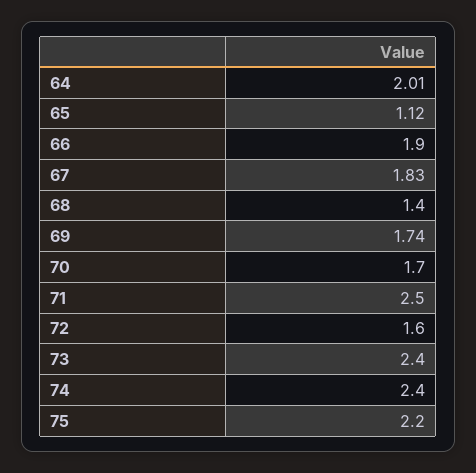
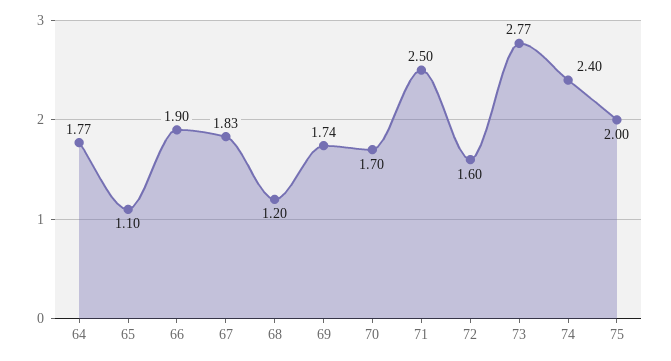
  {
-   "64": 2.01,
+   "64": 1.77,
-   "65": 1.12,
+   "65": 1.1,
    "66": 1.9,
    "67": 1.83,
-   "68": 1.4,
+   "68": 1.2,
    "69": 1.74,
    "70": 1.7,
    "71": 2.5,
    "72": 1.6,
-   "73": 2.4,
+   "73": 2.77,
    "74": 2.4,
-   "75": 2.2
+   "75": 2
  }

